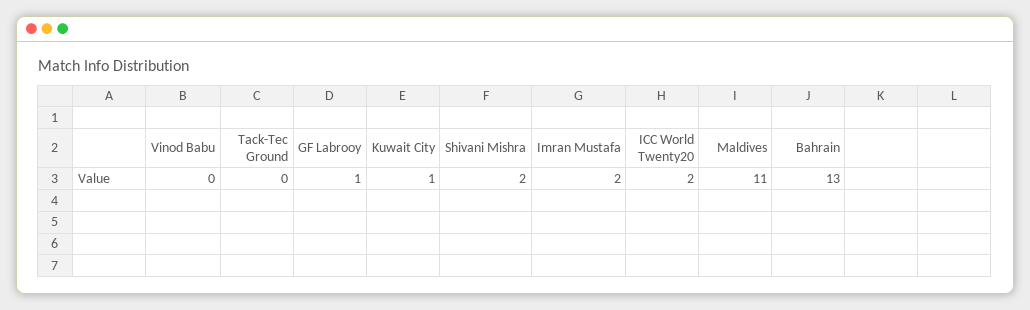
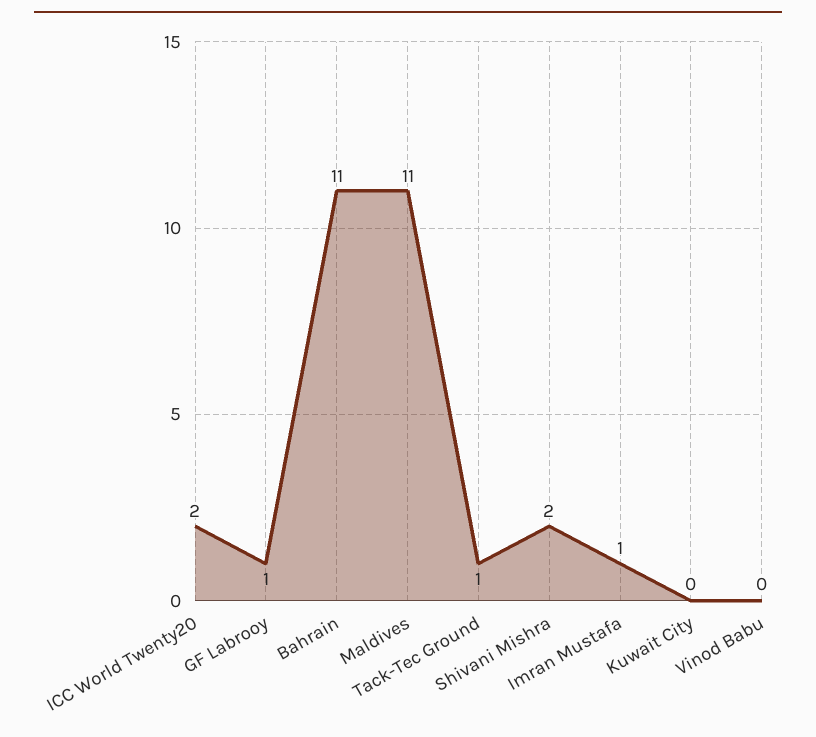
  {
    "Vinod Babu": 0,
-   "Tack-Tec Ground": 0,
+   "Tack-Tec Ground": 1,
    "GF Labrooy": 1,
-   "Kuwait City": 1,
+   "Kuwait City": 0,
    "Shivani Mishra": 2,
-   "Imran Mustafa": 2,
+   "Imran Mustafa": 1,
    "ICC World Twenty20": 2,
    "Maldives": 11,
-   "Bahrain": 13
+   "Bahrain": 11
  }

